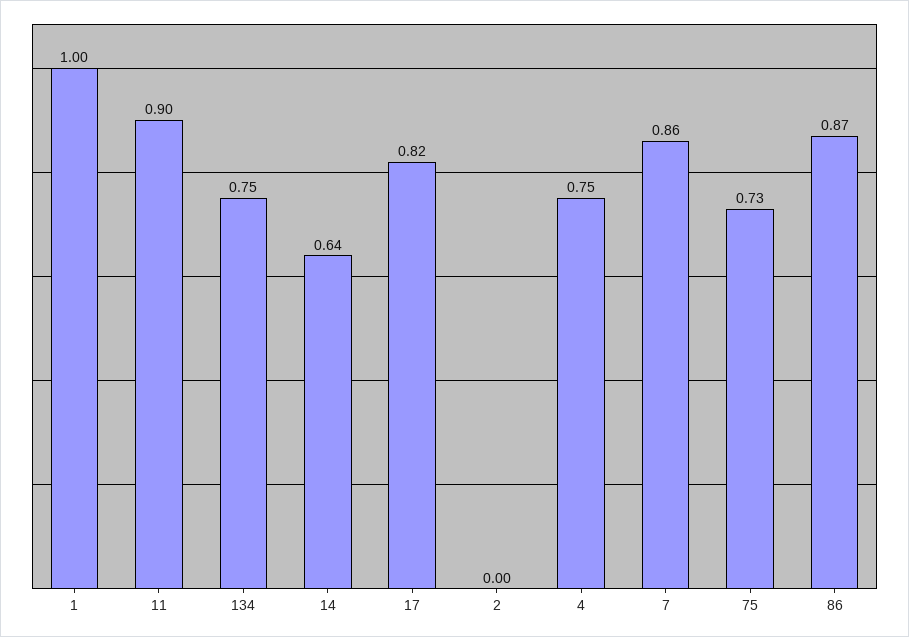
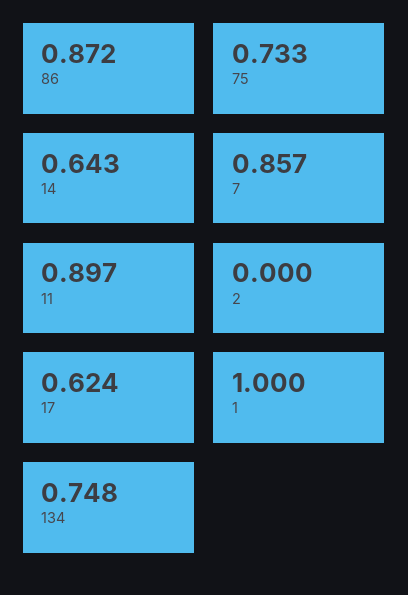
  {
    "1": 1,
    "11": 0.897,
    "134": 0.748,
    "14": 0.643,
-   "17": 0.82,
+   "17": 0.624,
    "2": 0,
-   "4": 0.75,
    "7": 0.857,
    "75": 0.733,
    "86": 0.872
  }

